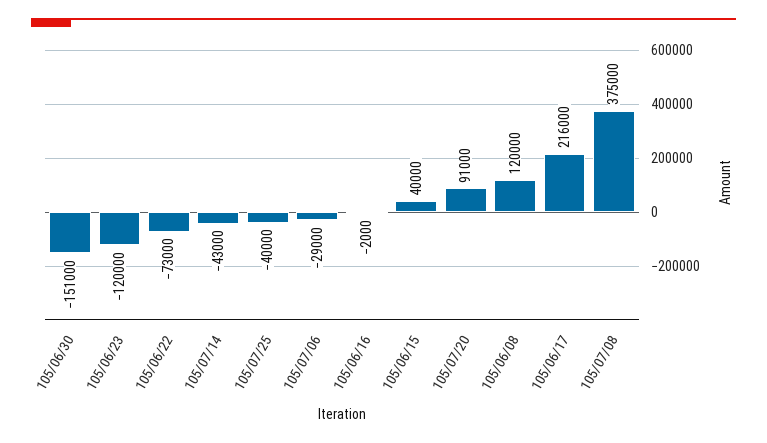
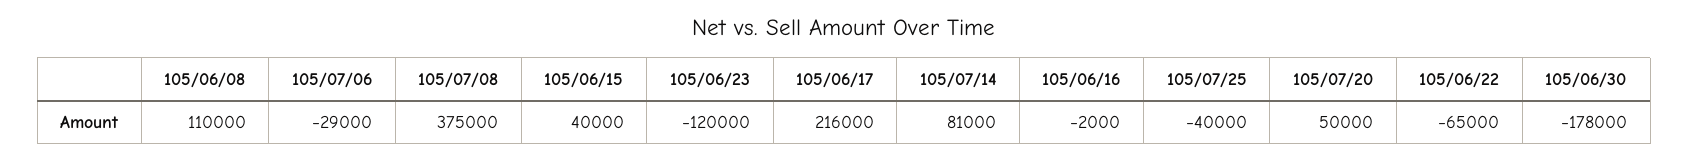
  {
-   "105/06/30": -151000,
+   "105/06/30": -178000,
    "105/06/23": -120000,
-   "105/06/22": -73000,
+   "105/06/22": -65000,
-   "105/07/14": -43000,
+   "105/07/14": 81000,
    "105/07/25": -40000,
    "105/07/06": -29000,
    "105/06/16": -2000,
    "105/06/15": 40000,
-   "105/07/20": 91000,
+   "105/07/20": 50000,
-   "105/06/08": 120000,
+   "105/06/08": 110000,
    "105/06/17": 216000,
    "105/07/08": 375000
  }

